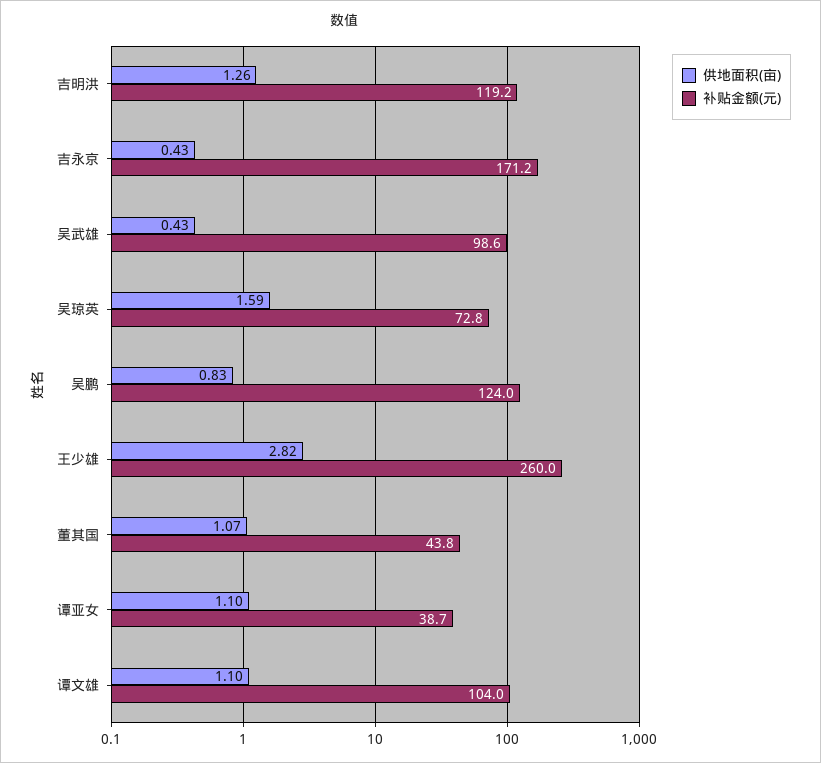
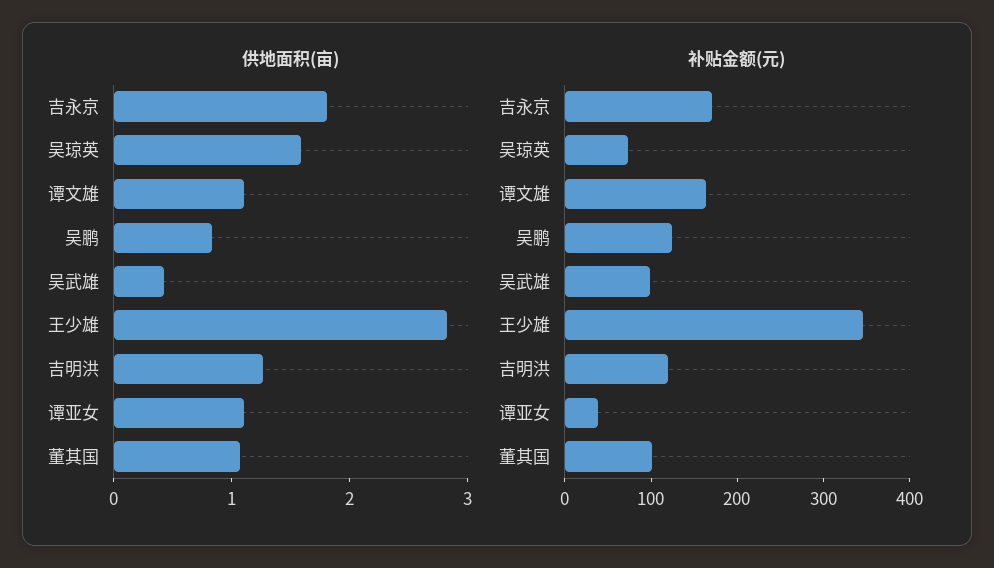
  {
    "供地面积(亩)": {
      "吉明洪": 1.26,
-     "吉永京": 0.43,
+     "吉永京": 1.8,
      "吴武雄": 0.43,
      "吴琼英": 1.59,
      "吴鹏": 0.83,
      "王少雄": 2.82,
      "董其国": 1.07,
      "谭亚女": 1.1,
      "谭文雄": 1.1
    },
    "补贴金额(元)": {
      "吉明洪": 119.2,
      "吉永京": 171.2,
      "吴武雄": 98.6,
      "吴琼英": 72.8,
      "吴鹏": 124,
-     "王少雄": 260,
+     "王少雄": 340,
-     "董其国": 43.8,
+     "董其国": 100,
      "谭亚女": 38.7,
-     "谭文雄": 104
+     "谭文雄": 160
    }
  }

